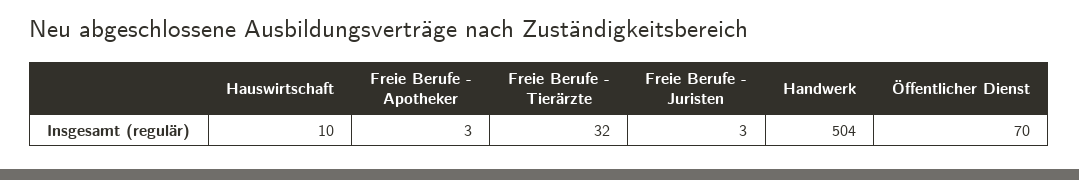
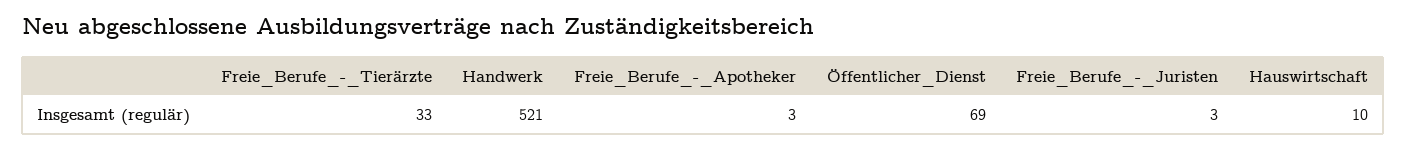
  {
    "Hauswirtschaft": 10,
    "Freie Berufe - Apotheker": 3,
-   "Freie Berufe - Tierärzte": 32,
+   "Freie Berufe - Tierärzte": 33,
    "Freie Berufe - Juristen": 3,
-   "Handwerk": 504,
+   "Handwerk": 521,
-   "Öffentlicher Dienst": 70
+   "Öffentlicher Dienst": 69
  }

